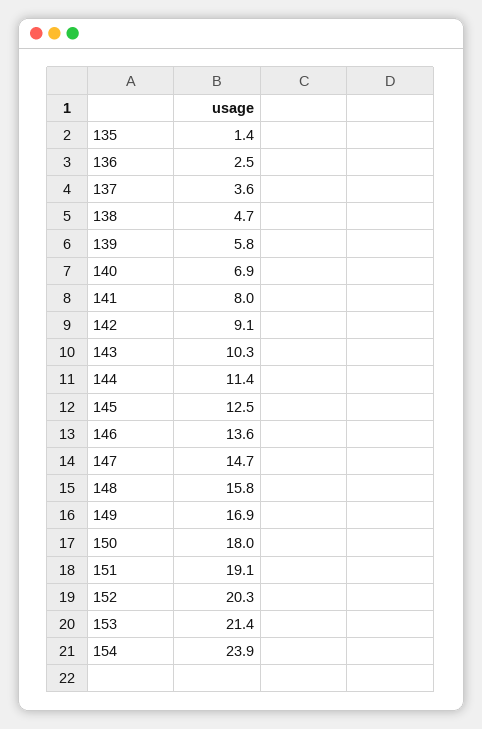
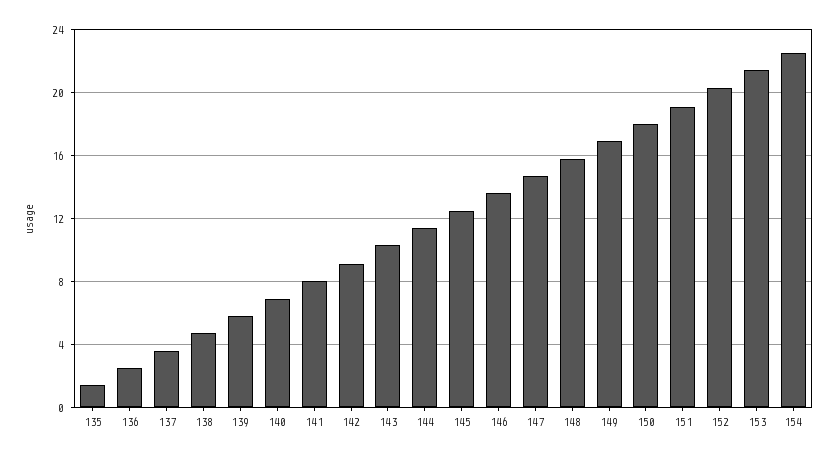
  {
    "135": 1.4,
    "136": 2.5,
    "137": 3.6,
    "138": 4.7,
    "139": 5.8,
    "140": 6.9,
    "141": 8,
    "142": 9.1,
    "143": 10.3,
    "144": 11.4,
    "145": 12.5,
    "146": 13.6,
    "147": 14.7,
    "148": 15.8,
    "149": 16.9,
    "150": 18,
    "151": 19.1,
    "152": 20.3,
    "153": 21.4,
-   "154": 23.9
+   "154": 22.5
  }

